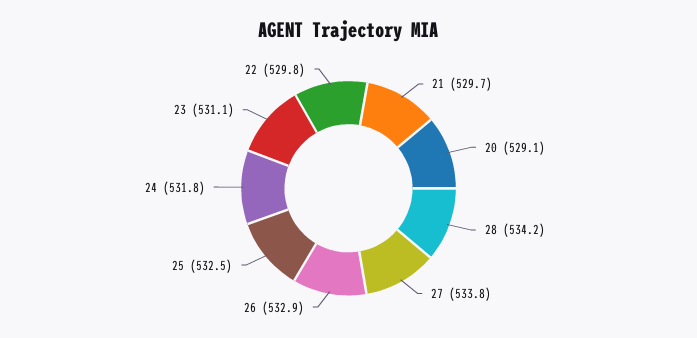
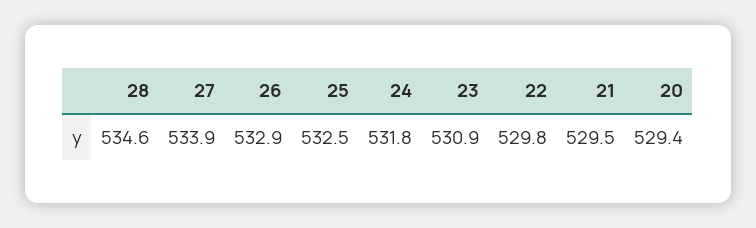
  {
-   "21": 529.7,
+   "21": 529.5,
-   "20": 529.1,
+   "20": 529.4,
-   "28": 534.2,
+   "28": 534.6,
-   "27": 533.8,
+   "27": 533.9,
    "26": 532.9,
    "25": 532.5,
    "24": 531.8,
-   "23": 531.1,
+   "23": 530.9,
    "22": 529.8
  }

